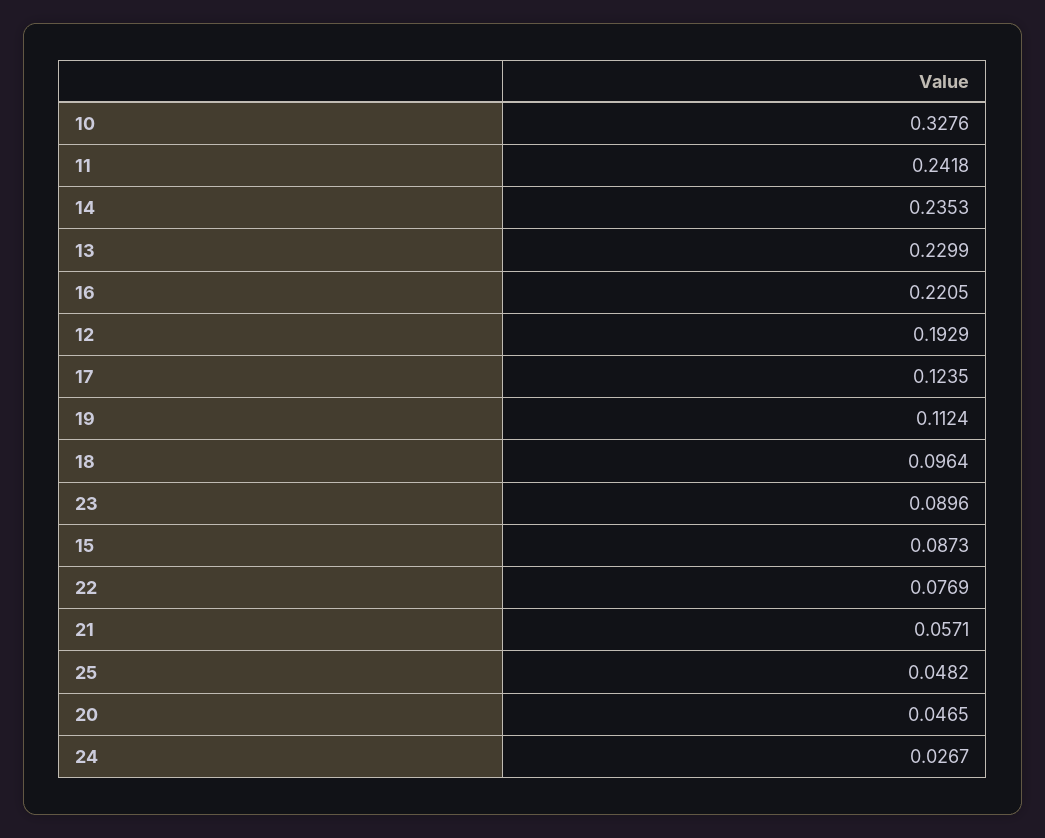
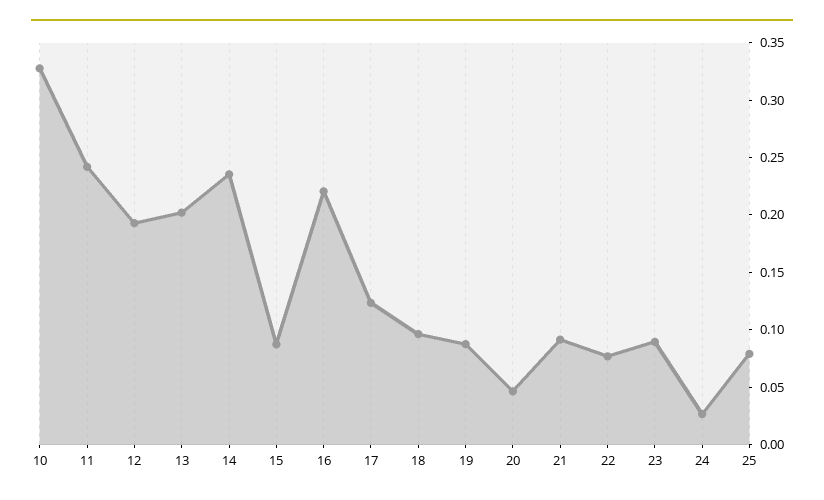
  {
    "10": 0.3276,
    "11": 0.2418,
    "14": 0.2353,
-   "13": 0.2299,
+   "13": 0.2,
    "16": 0.2205,
    "12": 0.1929,
    "17": 0.1235,
-   "19": 0.1124,
+   "19": 0.09,
    "18": 0.0964,
    "23": 0.0896,
    "15": 0.0873,
    "22": 0.0769,
-   "21": 0.0571,
+   "21": 0.09,
-   "25": 0.0482,
+   "25": 0.08,
    "20": 0.0465,
    "24": 0.0267
  }

